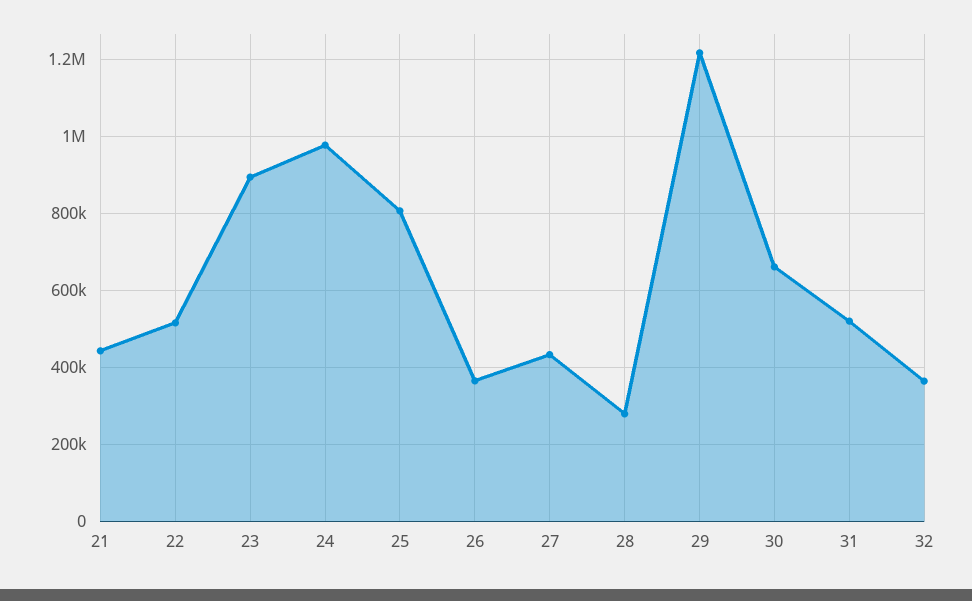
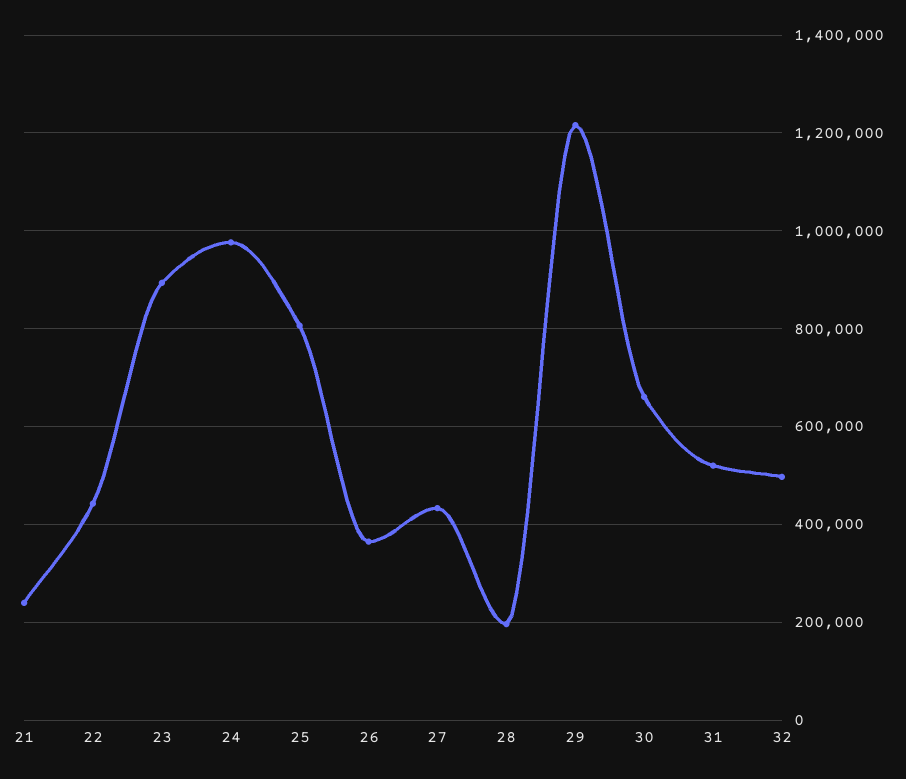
  {
-   "21": 440000,
+   "21": 240000,
-   "22": 520000,
+   "22": 440000,
    "23": 900000,
    "24": 980000,
    "25": 800000,
    "26": 360000,
    "27": 440000,
-   "28": 280000,
+   "28": 200000,
    "29": 1220000,
    "30": 660000,
    "31": 520000,
-   "32": 360000
+   "32": 500000
  }

